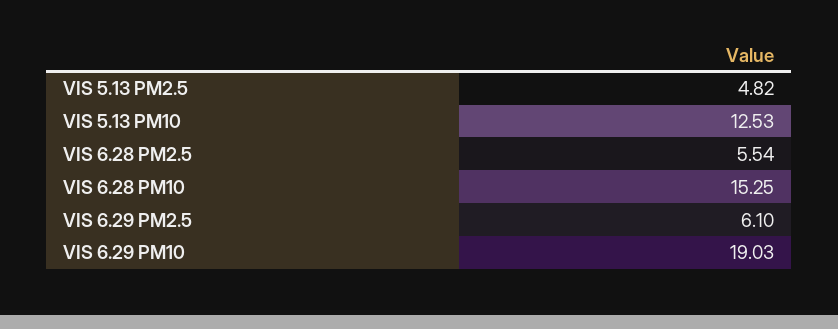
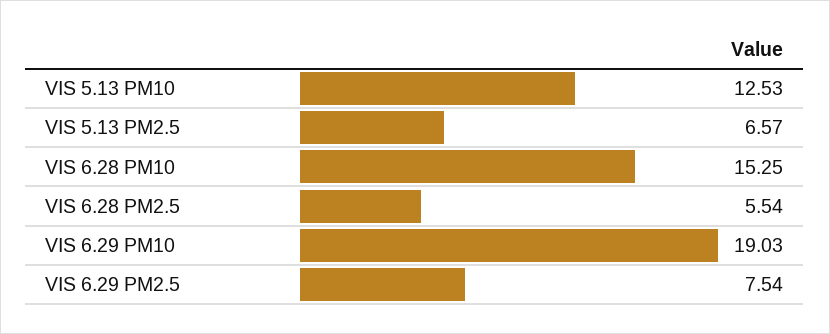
  {
-   "VIS 5.13 PM2.5": 4.82,
+   "VIS 5.13 PM2.5": 6.57,
    "VIS 5.13 PM10": 12.53,
    "VIS 6.28 PM2.5": 5.54,
    "VIS 6.28 PM10": 15.25,
-   "VIS 6.29 PM2.5": 6.1,
+   "VIS 6.29 PM2.5": 7.54,
    "VIS 6.29 PM10": 19.03
  }

